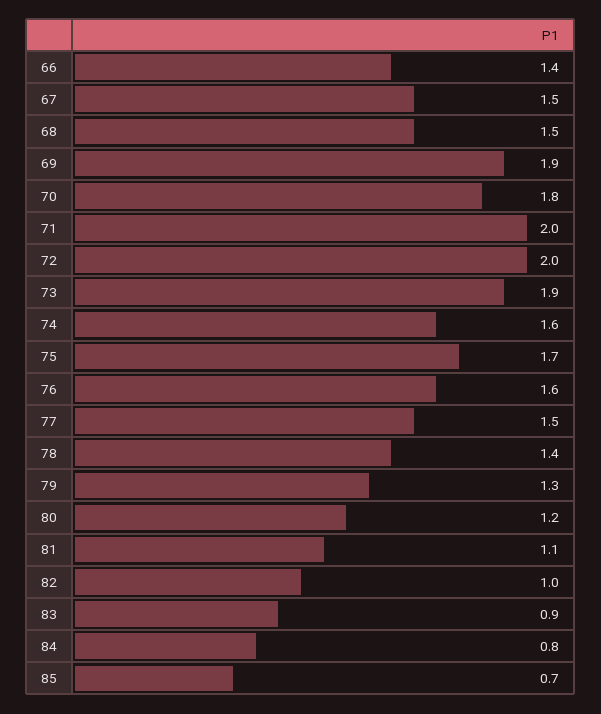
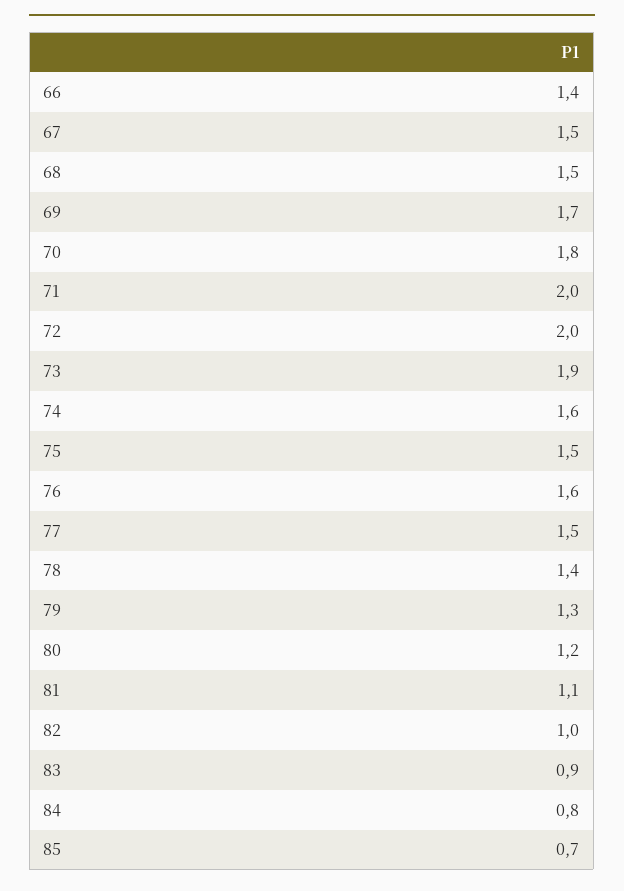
  {
    "66": 1.4,
    "67": 1.5,
    "68": 1.5,
-   "69": 1.9,
+   "69": 1.7,
    "70": 1.8,
    "71": 2,
    "72": 2,
    "73": 1.9,
    "74": 1.6,
-   "75": 1.7,
+   "75": 1.5,
    "76": 1.6,
    "77": 1.5,
    "78": 1.4,
    "79": 1.3,
    "80": 1.2,
    "81": 1.1,
    "82": 1,
    "83": 0.9,
    "84": 0.8,
    "85": 0.7
  }

